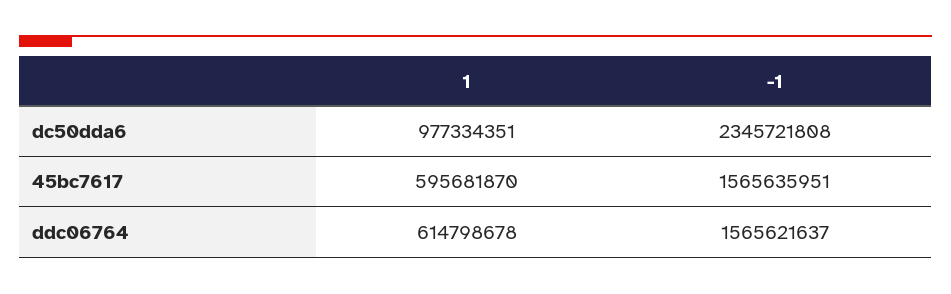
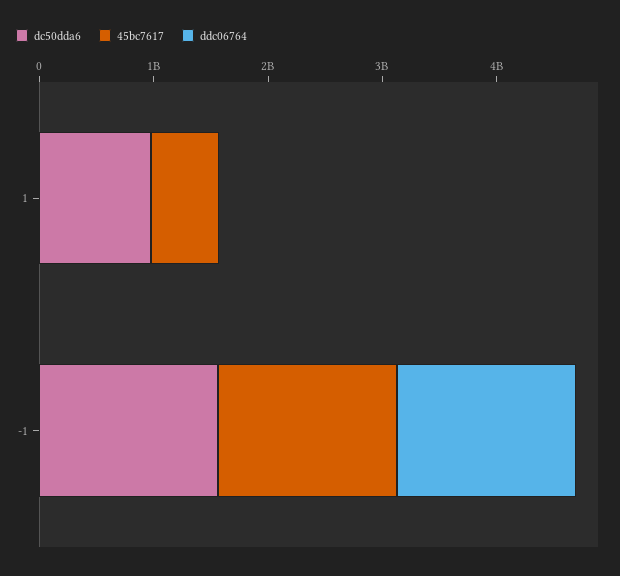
  {
    "dc50dda6": {
      "1": 977334351,
-     "-1": 2345721808
+     "-1": 1600000000
    },
    "45bc7617": {
      "1": 595681870,
      "-1": 1565635951
    },
    "ddc06764": {
-     "1": 614798678,
+     "1": 0,
      "-1": 1565621637
    }
  }

